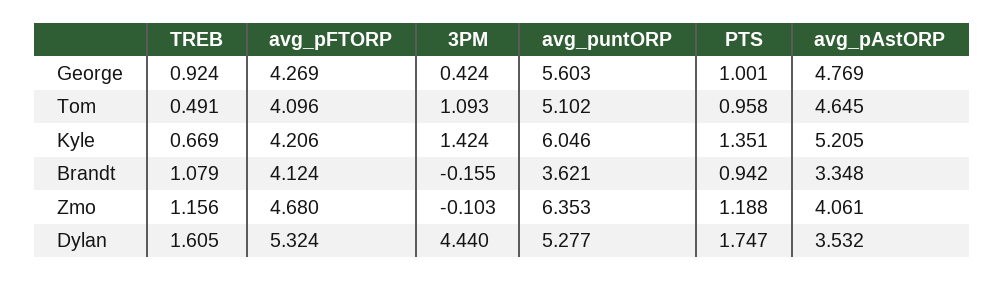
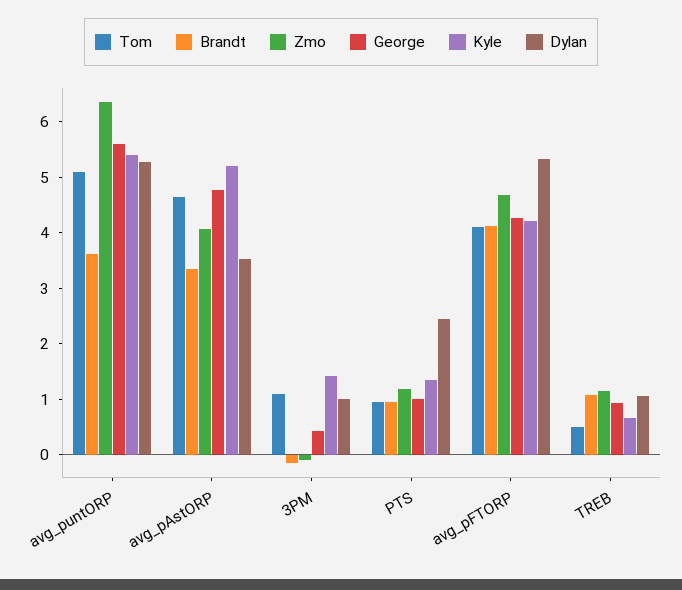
  {
    "George": {
      "TREB": 0.924,
      "avg_pFTORP": 4.269,
      "3PM": 0.424,
      "avg_puntORP": 5.603,
      "PTS": 1.001,
      "avg_pAstORP": 4.769
    },
    "Tom": {
      "TREB": 0.491,
      "avg_pFTORP": 4.096,
      "3PM": 1.093,
      "avg_puntORP": 5.102,
      "PTS": 0.958,
      "avg_pAstORP": 4.645
    },
    "Kyle": {
      "TREB": 0.669,
      "avg_pFTORP": 4.206,
      "3PM": 1.424,
-     "avg_puntORP": 6.046,
+     "avg_puntORP": 5.4,
      "PTS": 1.351,
      "avg_pAstORP": 5.205
    },
    "Brandt": {
      "TREB": 1.079,
      "avg_pFTORP": 4.124,
      "3PM": -0.155,
      "avg_puntORP": 3.621,
      "PTS": 0.942,
      "avg_pAstORP": 3.348
    },
    "Zmo": {
      "TREB": 1.156,
      "avg_pFTORP": 4.68,
      "3PM": -0.103,
      "avg_puntORP": 6.353,
      "PTS": 1.188,
      "avg_pAstORP": 4.061
    },
    "Dylan": {
-     "TREB": 1.605,
+     "TREB": 1,
      "avg_pFTORP": 5.324,
-     "3PM": 4.44,
+     "3PM": 1,
      "avg_puntORP": 5.277,
-     "PTS": 1.747,
+     "PTS": 2.4,
      "avg_pAstORP": 3.532
    }
  }

